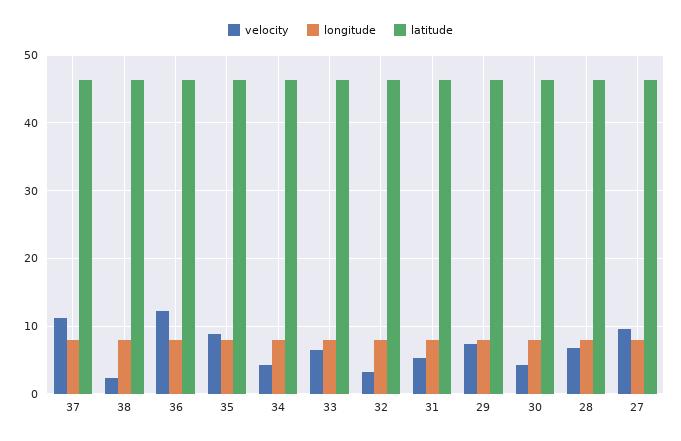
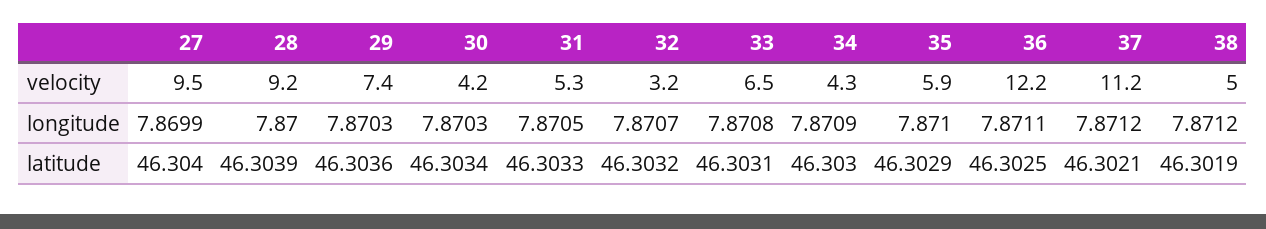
  {
    "velocity": {
      "37": 11.2,
-     "38": 2,
+     "38": 5,
      "36": 12.2,
-     "35": 9,
+     "35": 5.9,
      "34": 4.3,
      "33": 6.5,
      "32": 3.2,
      "31": 5.3,
      "29": 7.4,
      "30": 4.2,
-     "28": 7,
+     "28": 9.2,
      "27": 9.5
    },
    "longitude": {
      "37": 7.8712,
      "38": 7.8712,
      "36": 7.8711,
      "35": 7.871,
      "34": 7.8709,
      "33": 7.8708,
      "32": 7.8707,
      "31": 7.8705,
      "29": 7.8703,
      "30": 7.8703,
      "28": 7.87,
      "27": 7.8699
    },
    "latitude": {
      "37": 46.3021,
      "38": 46.3019,
      "36": 46.3025,
      "35": 46.3029,
      "34": 46.303,
      "33": 46.3031,
      "32": 46.3032,
      "31": 46.3033,
      "29": 46.3036,
      "30": 46.3034,
      "28": 46.3039,
      "27": 46.304
    }
  }

